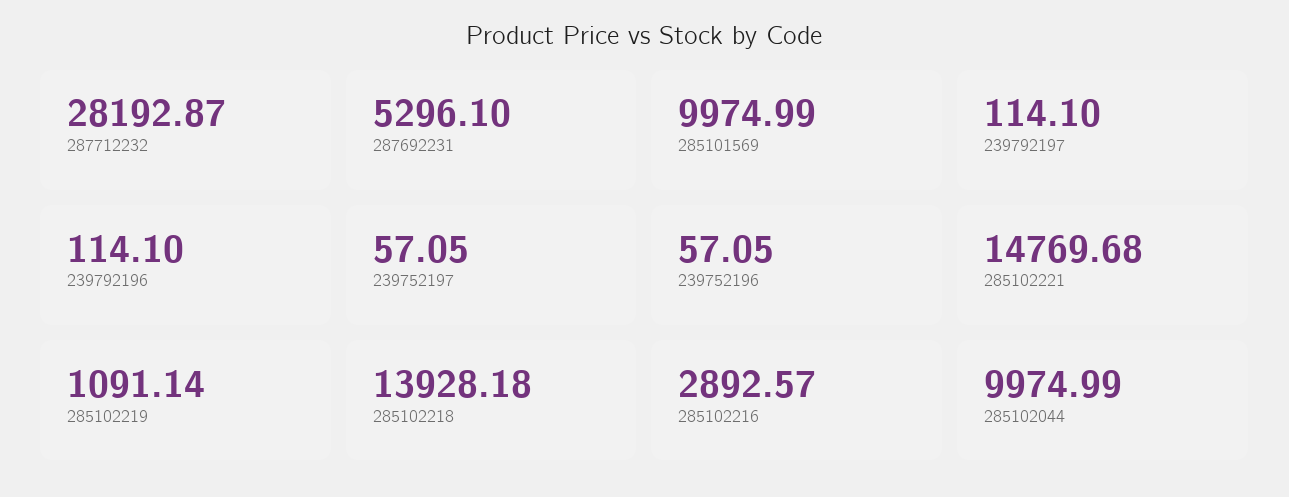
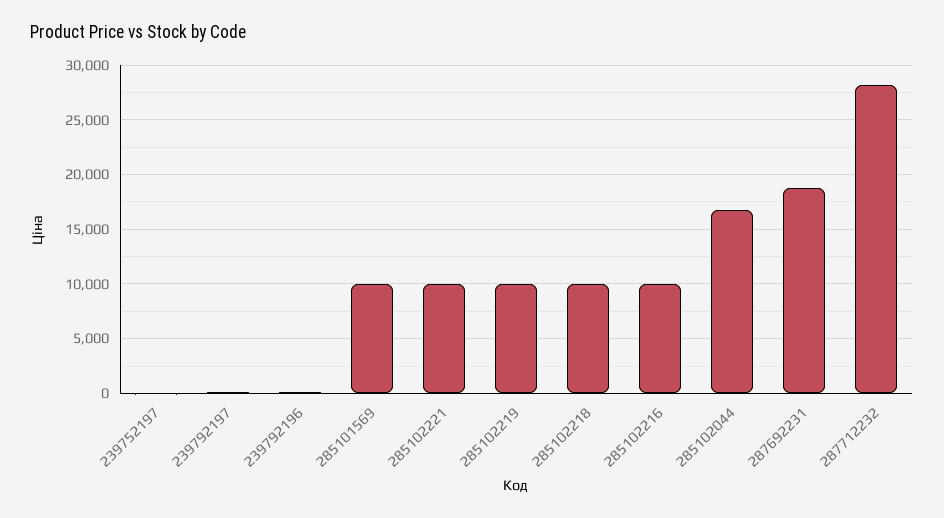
  {
    "287712232": 28192.87,
-   "287692231": 5296.1,
+   "287692231": 19000,
    "285101569": 9974.99,
    "239792197": 114.1,
    "239792196": 114.1,
    "239752197": 57.05,
-   "239752196": 57.05,
-   "285102221": 14769.68,
+   "285102221": 10000,
-   "285102219": 1091.14,
+   "285102219": 10000,
-   "285102218": 13928.18,
+   "285102218": 10000,
-   "285102216": 2892.57,
+   "285102216": 10000,
-   "285102044": 9974.99
+   "285102044": 17000
  }

